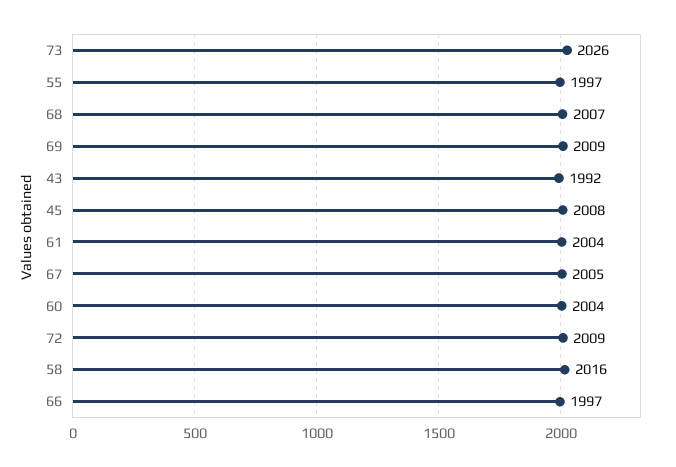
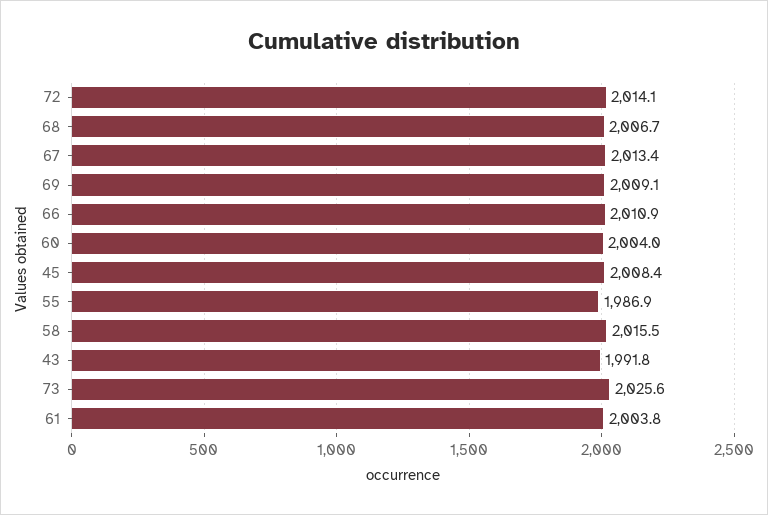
  {
    "73": 2025.6,
-   "55": 1997,
+   "55": 1986.9,
    "68": 2006.7,
    "69": 2009.1,
    "43": 1991.8,
    "45": 2008.4,
    "61": 2003.8,
-   "67": 2005,
+   "67": 2013.4,
    "60": 2004,
-   "72": 2009,
+   "72": 2014.1,
    "58": 2015.5,
-   "66": 1997
+   "66": 2010.9
  }

